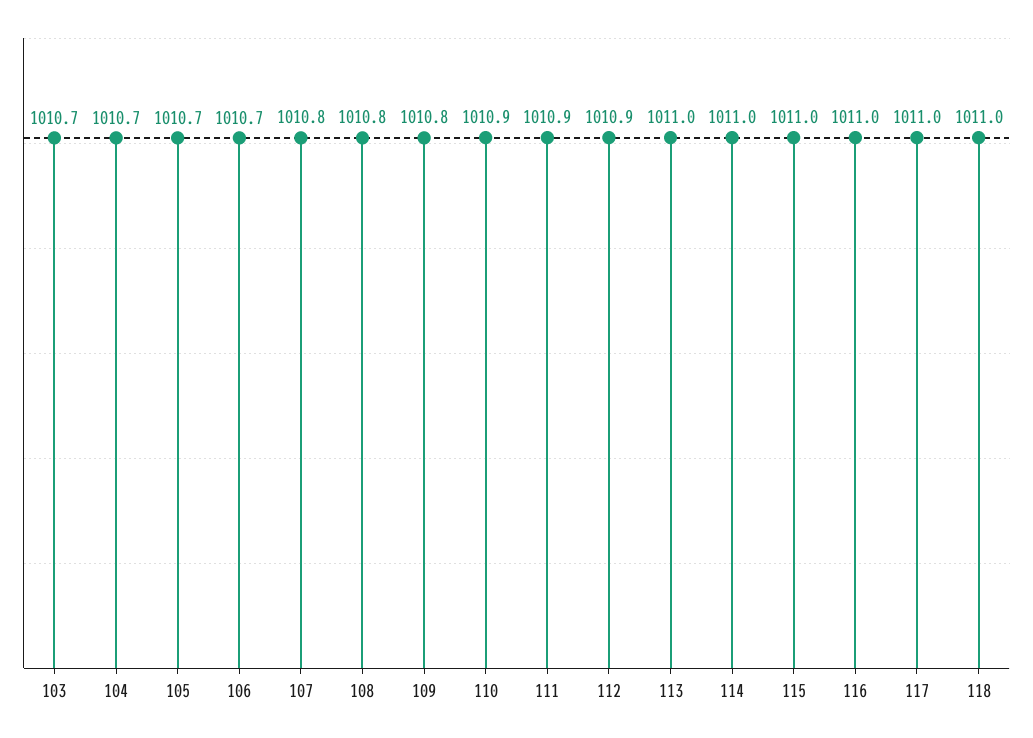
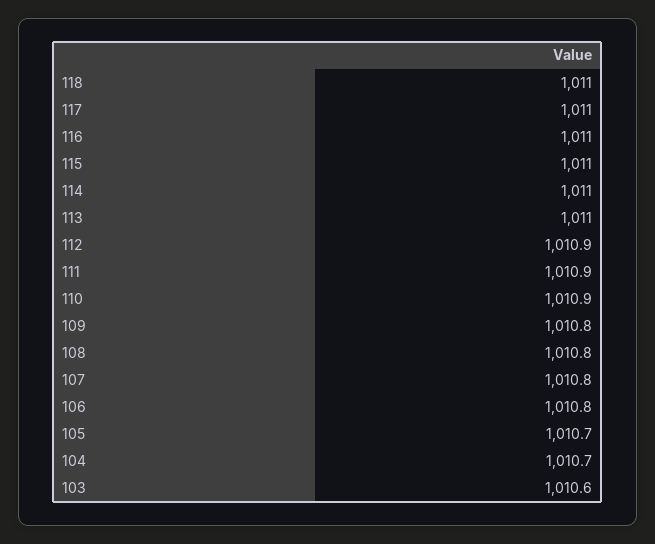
  {
-   "103": 1010.7,
+   "103": 1010.6,
    "104": 1010.7,
    "105": 1010.7,
-   "106": 1010.7,
+   "106": 1010.8,
    "107": 1010.8,
    "108": 1010.8,
    "109": 1010.8,
    "110": 1010.9,
    "111": 1010.9,
    "112": 1010.9,
    "113": 1011,
    "114": 1011,
    "115": 1011,
    "116": 1011,
    "117": 1011,
    "118": 1011
  }

